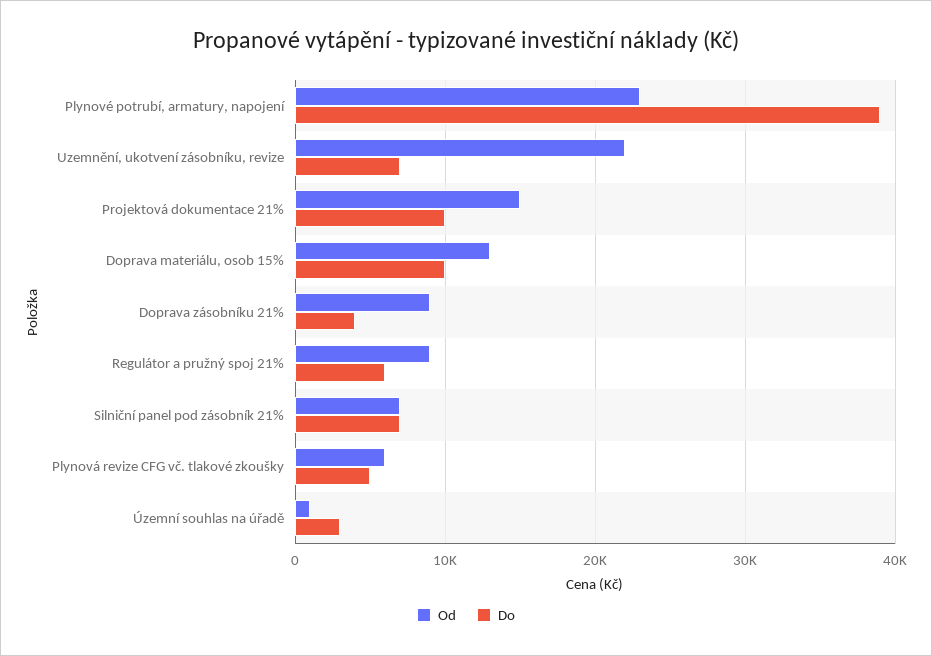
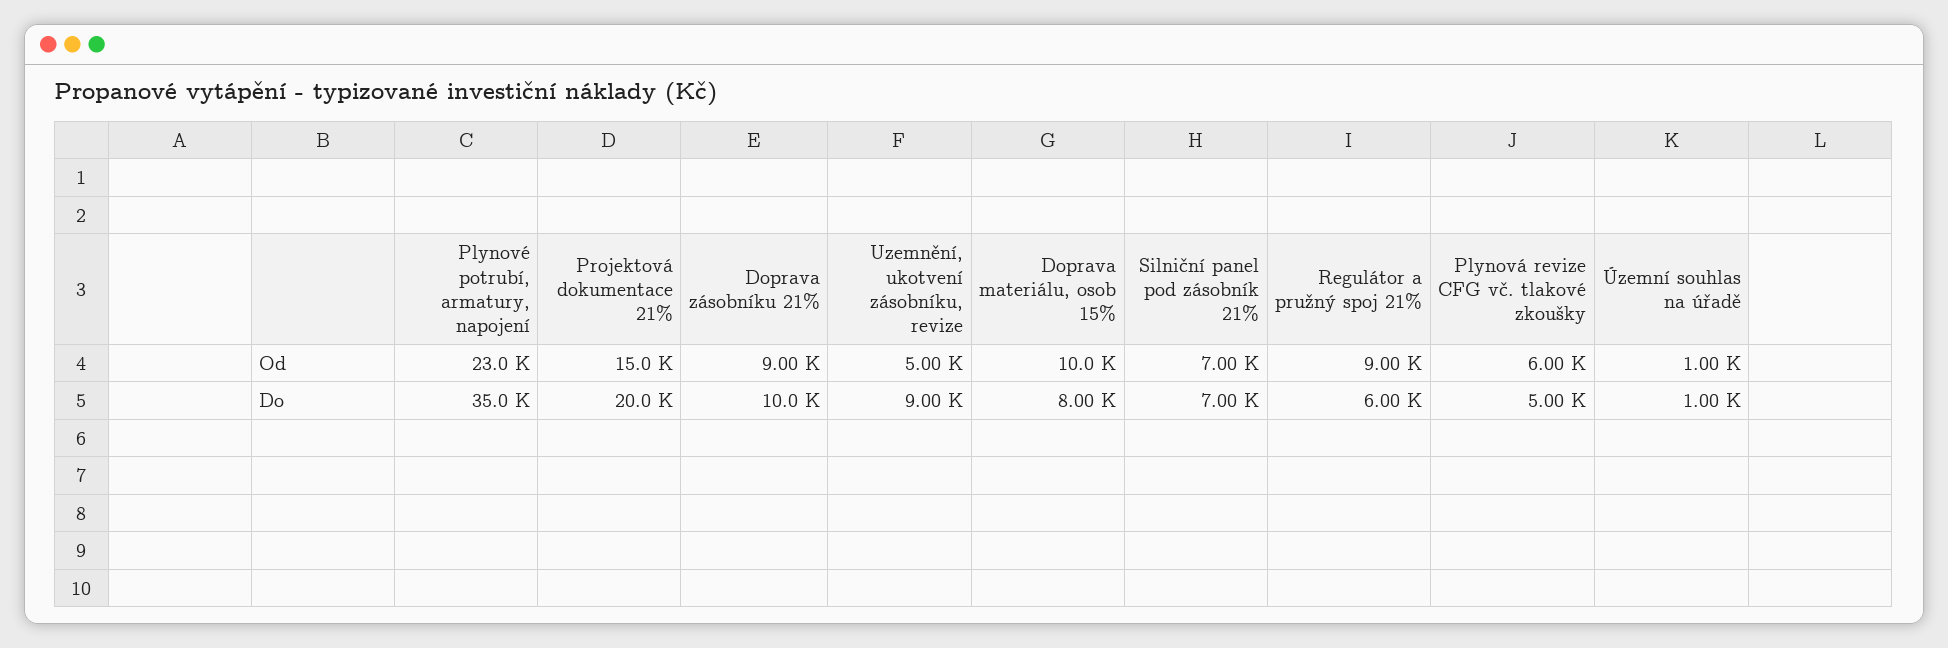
  {
    "Od": {
      "Plynové potrubí, armatury, napojení": 23000,
-     "Uzemnění, ukotvení zásobníku, revize": 22000,
+     "Uzemnění, ukotvení zásobníku, revize": 5000,
      "Projektová dokumentace 21%": 15000,
-     "Doprava materiálu, osob 15%": 13000,
+     "Doprava materiálu, osob 15%": 10000,
      "Doprava zásobníku 21%": 9000,
      "Regulátor a pružný spoj 21%": 9000,
      "Silniční panel pod zásobník 21%": 7000,
      "Plynová revize CFG vč. tlakové zkoušky": 6000,
      "Územní souhlas na úřadě": 1000
    },
    "Do": {
-     "Plynové potrubí, armatury, napojení": 39000,
+     "Plynové potrubí, armatury, napojení": 35000,
-     "Uzemnění, ukotvení zásobníku, revize": 7000,
+     "Uzemnění, ukotvení zásobníku, revize": 9000,
-     "Projektová dokumentace 21%": 10000,
+     "Projektová dokumentace 21%": 20000,
-     "Doprava materiálu, osob 15%": 10000,
+     "Doprava materiálu, osob 15%": 8000,
-     "Doprava zásobníku 21%": 4000,
+     "Doprava zásobníku 21%": 10000,
      "Regulátor a pružný spoj 21%": 6000,
      "Silniční panel pod zásobník 21%": 7000,
      "Plynová revize CFG vč. tlakové zkoušky": 5000,
-     "Územní souhlas na úřadě": 3000
+     "Územní souhlas na úřadě": 1000
    }
  }

